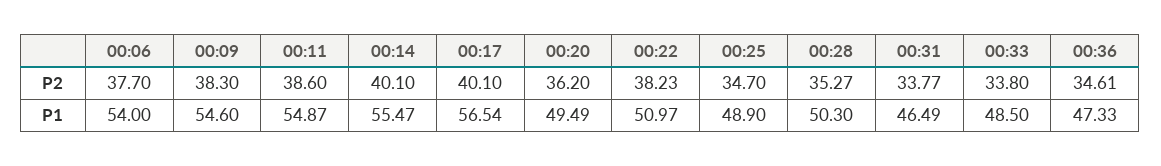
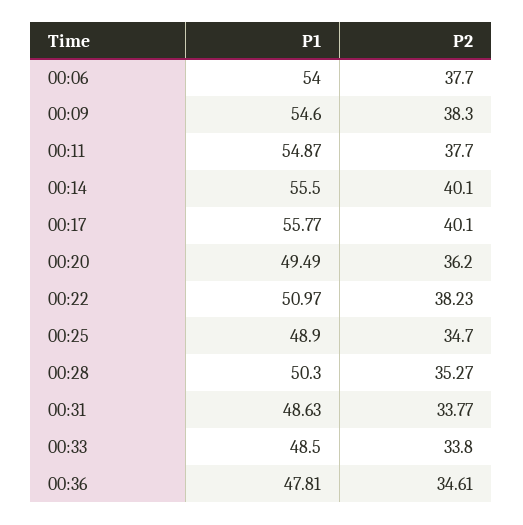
  {
    "00:06": {
      "P2": 37.7,
      "P1": 54
    },
    "00:09": {
      "P2": 38.3,
      "P1": 54.6
    },
    "00:11": {
-     "P2": 38.6,
+     "P2": 37.7,
      "P1": 54.87
    },
    "00:14": {
      "P2": 40.1,
-     "P1": 55.47
+     "P1": 55.5
    },
    "00:17": {
      "P2": 40.1,
-     "P1": 56.54
+     "P1": 55.77
    },
    "00:20": {
      "P2": 36.2,
      "P1": 49.49
    },
    "00:22": {
      "P2": 38.23,
      "P1": 50.97
    },
    "00:25": {
      "P2": 34.7,
      "P1": 48.9
    },
    "00:28": {
      "P2": 35.27,
      "P1": 50.3
    },
    "00:31": {
      "P2": 33.77,
-     "P1": 46.49
+     "P1": 48.63
    },
    "00:33": {
      "P2": 33.8,
      "P1": 48.5
    },
    "00:36": {
      "P2": 34.61,
-     "P1": 47.33
+     "P1": 47.81
    }
  }

